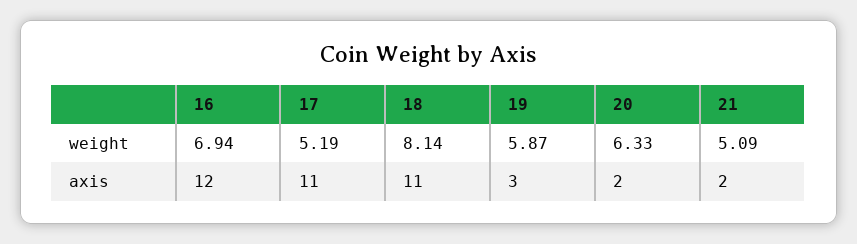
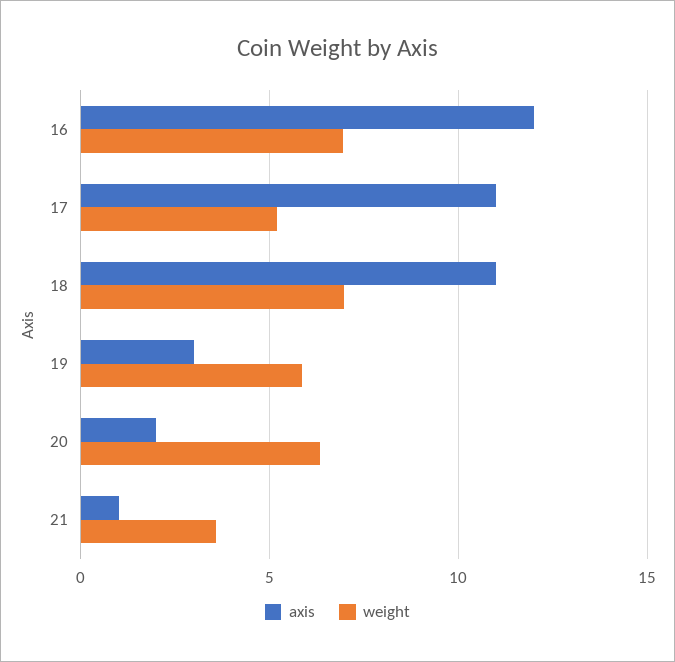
  {
    "weight": {
      "16": 6.94,
      "17": 5.19,
-     "18": 8.14,
+     "18": 7,
      "19": 5.87,
      "20": 6.33,
-     "21": 5.09
+     "21": 3.5
    },
    "axis": {
      "16": 12,
      "17": 11,
      "18": 11,
      "19": 3,
      "20": 2,
-     "21": 2
+     "21": 1
    }
  }

